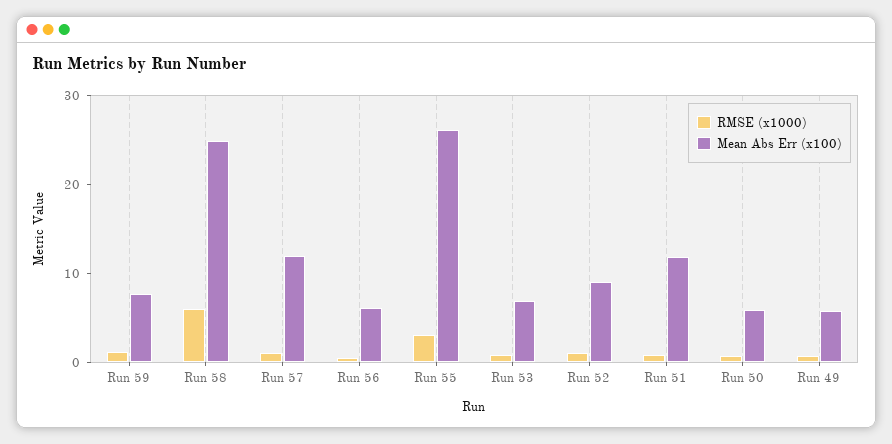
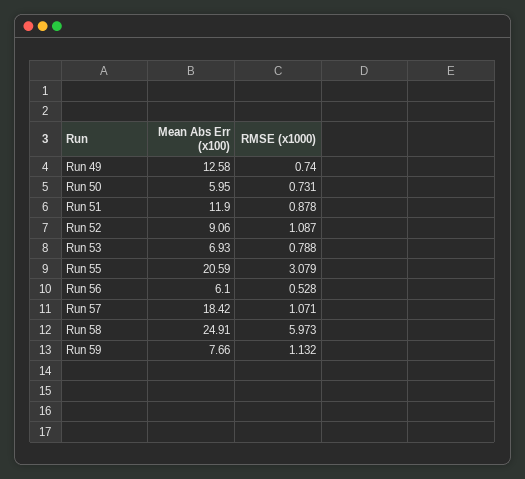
  {
    "RMSE (x1000)": {
      "Run 59": 1.132,
      "Run 58": 5.973,
      "Run 57": 1.071,
      "Run 56": 0.528,
      "Run 55": 3.079,
      "Run 53": 0.788,
      "Run 52": 1.087,
      "Run 51": 0.878,
      "Run 50": 0.731,
      "Run 49": 0.74
    },
    "Mean Abs Err (x100)": {
      "Run 59": 7.66,
      "Run 58": 24.91,
-     "Run 57": 12,
+     "Run 57": 18.42,
      "Run 56": 6.1,
-     "Run 55": 26,
+     "Run 55": 20.59,
      "Run 53": 6.93,
      "Run 52": 9.06,
      "Run 51": 11.9,
      "Run 50": 5.95,
-     "Run 49": 6
+     "Run 49": 12.58
    }
  }

